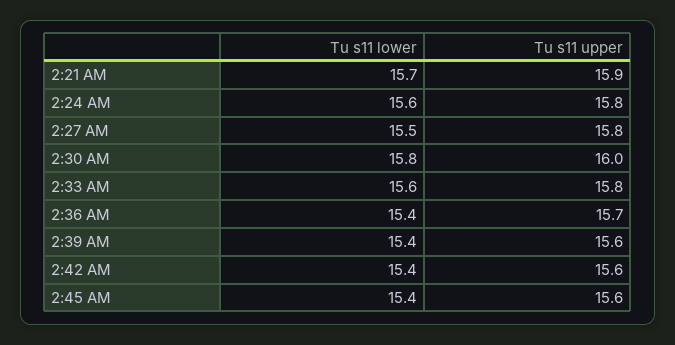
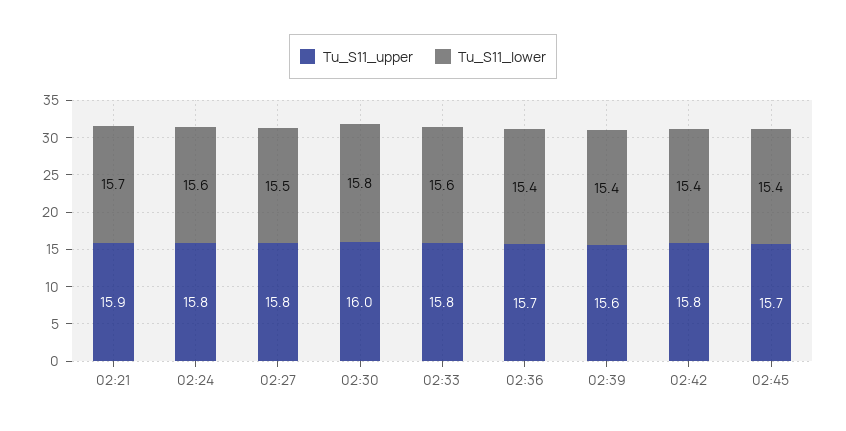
  {
    "Tu s11 lower": {
      "2:21 AM": 15.7,
      "2:24 AM": 15.6,
      "2:27 AM": 15.5,
      "2:30 AM": 15.8,
      "2:33 AM": 15.6,
      "2:36 AM": 15.4,
      "2:39 AM": 15.4,
      "2:42 AM": 15.4,
      "2:45 AM": 15.4
    },
    "Tu s11 upper": {
      "2:21 AM": 15.9,
      "2:24 AM": 15.8,
      "2:27 AM": 15.8,
      "2:30 AM": 16,
      "2:33 AM": 15.8,
      "2:36 AM": 15.7,
      "2:39 AM": 15.6,
-     "2:42 AM": 15.6,
+     "2:42 AM": 15.8,
-     "2:45 AM": 15.6
+     "2:45 AM": 15.7
    }
  }

